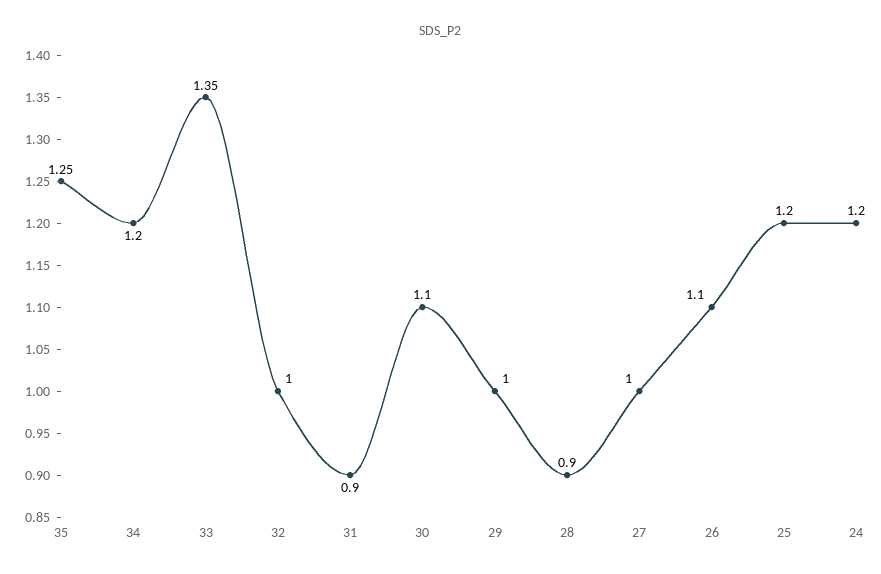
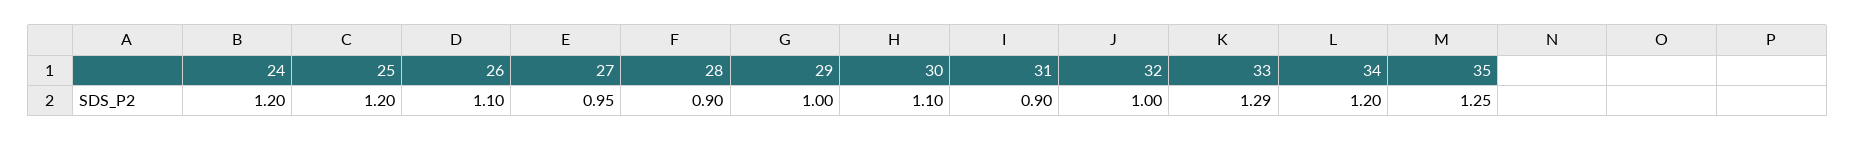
  {
    "35": 1.25,
    "34": 1.2,
-   "33": 1.35,
+   "33": 1.29,
    "32": 1,
    "31": 0.9,
    "30": 1.1,
    "29": 1,
    "28": 0.9,
-   "27": 1,
+   "27": 0.95,
    "26": 1.1,
    "25": 1.2,
    "24": 1.2
  }

